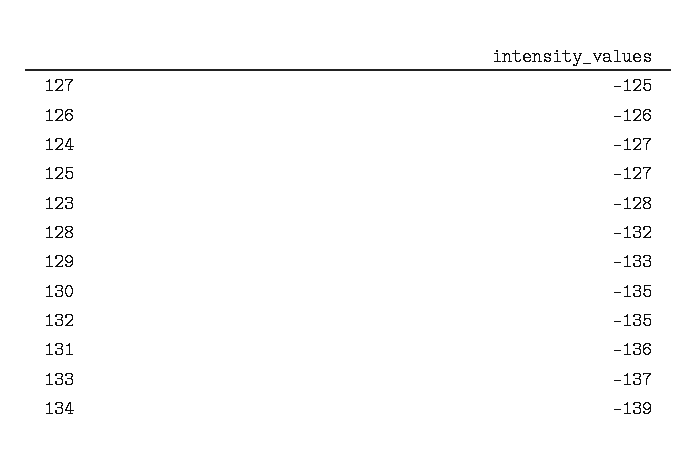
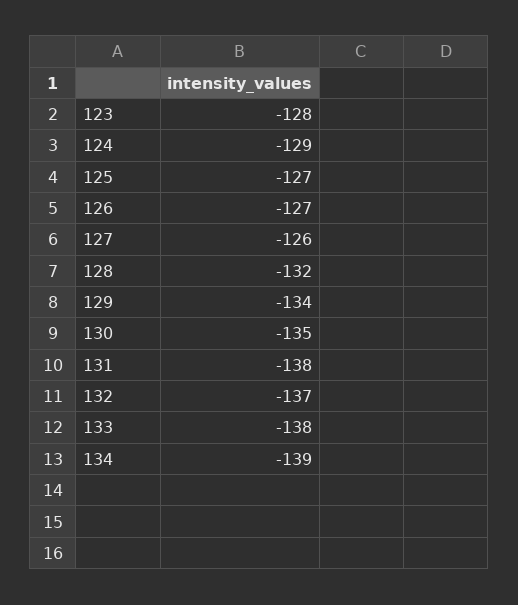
  {
-   "127": -125,
+   "127": -126,
-   "126": -126,
+   "126": -127,
-   "124": -127,
+   "124": -129,
    "125": -127,
    "123": -128,
    "128": -132,
-   "129": -133,
+   "129": -134,
    "130": -135,
-   "132": -135,
+   "132": -137,
-   "131": -136,
+   "131": -138,
-   "133": -137,
+   "133": -138,
    "134": -139
  }

